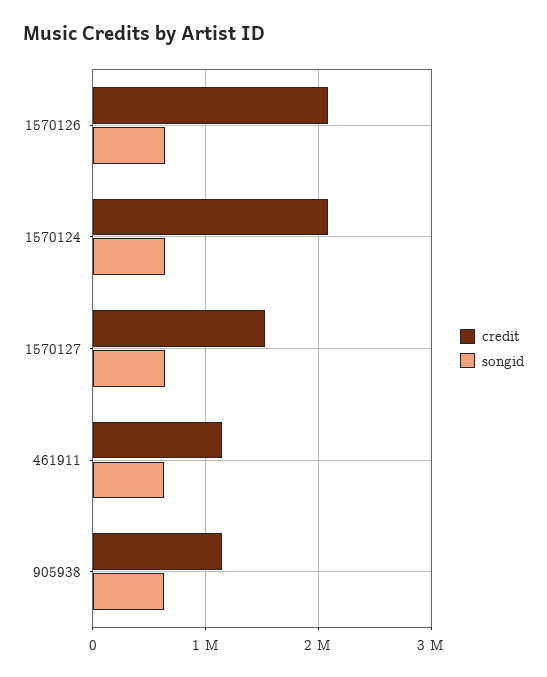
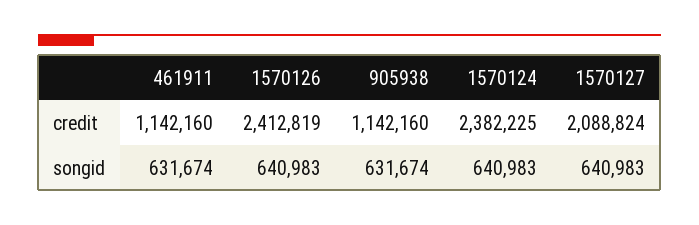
  {
    "credit": {
-     "1570126": 2100000,
+     "1570126": 2412819,
-     "1570124": 2100000,
+     "1570124": 2382225,
-     "1570127": 1500000,
+     "1570127": 2088824,
      "461911": 1142160,
      "905938": 1142160
    },
    "songid": {
      "1570126": 640983,
      "1570124": 640983,
      "1570127": 640983,
      "461911": 631674,
      "905938": 631674
    }
  }

